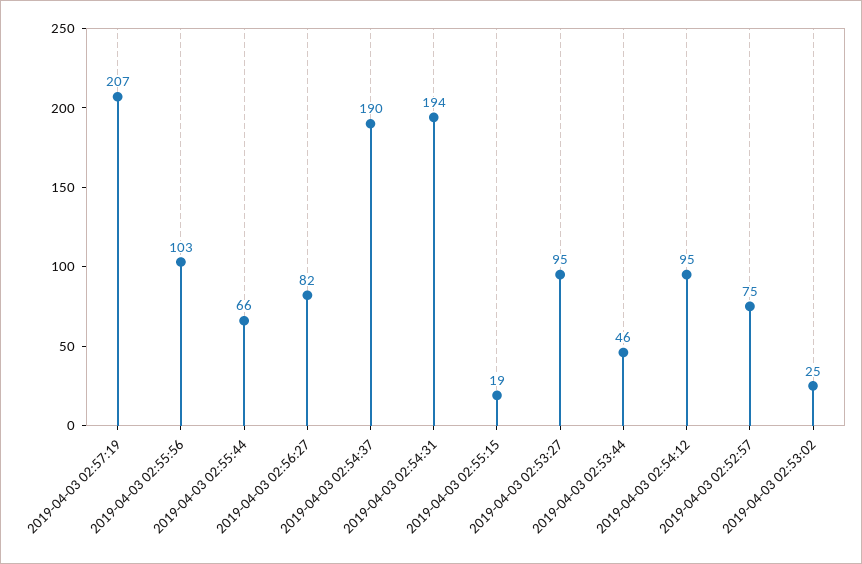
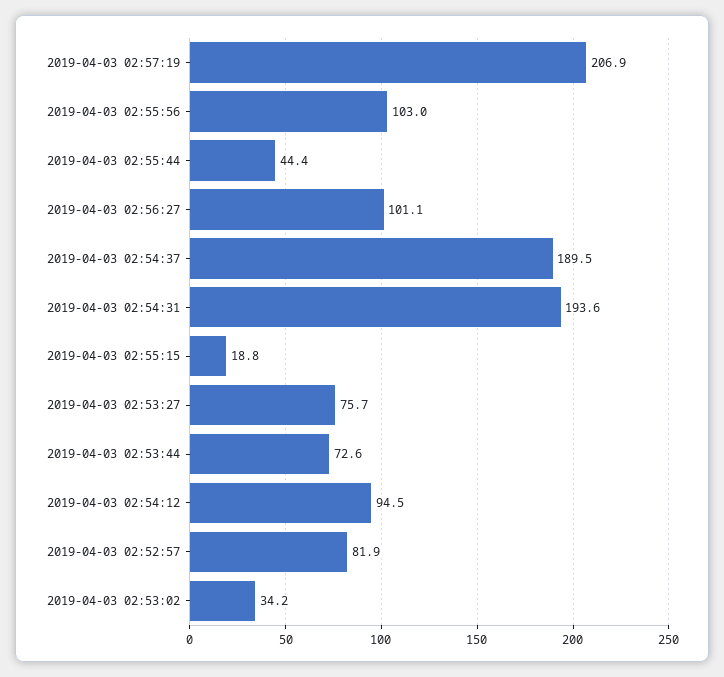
  {
    "2019-04-03 02:57:19": 206.9,
    "2019-04-03 02:55:56": 103,
-   "2019-04-03 02:55:44": 66,
+   "2019-04-03 02:55:44": 44.4,
-   "2019-04-03 02:56:27": 82,
+   "2019-04-03 02:56:27": 101.1,
    "2019-04-03 02:54:37": 189.5,
    "2019-04-03 02:54:31": 193.6,
    "2019-04-03 02:55:15": 18.8,
-   "2019-04-03 02:53:27": 95,
+   "2019-04-03 02:53:27": 75.7,
-   "2019-04-03 02:53:44": 46,
+   "2019-04-03 02:53:44": 72.6,
    "2019-04-03 02:54:12": 94.5,
-   "2019-04-03 02:52:57": 75,
+   "2019-04-03 02:52:57": 81.9,
-   "2019-04-03 02:53:02": 25
+   "2019-04-03 02:53:02": 34.2
  }

